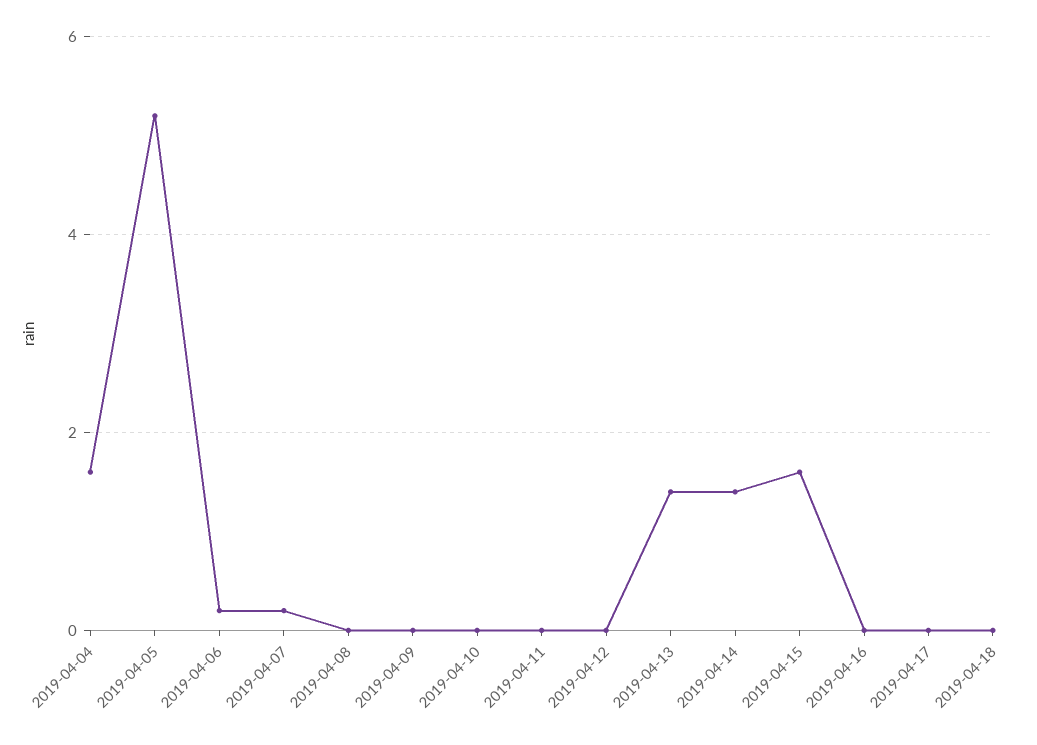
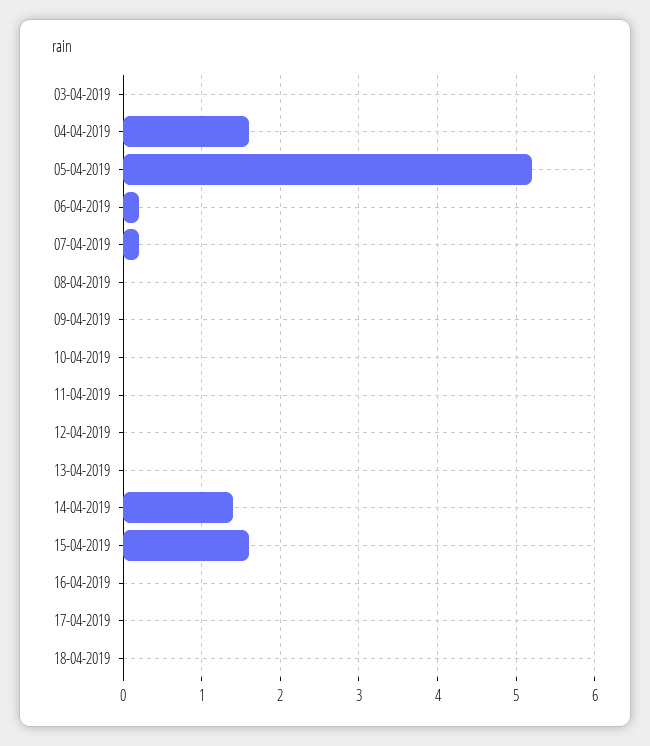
  {
    "2019-04-04": 1.6,
    "2019-04-05": 5.2,
    "2019-04-06": 0.2,
    "2019-04-07": 0.2,
    "2019-04-08": 0,
    "2019-04-09": 0,
    "2019-04-10": 0,
    "2019-04-11": 0,
    "2019-04-12": 0,
-   "2019-04-13": 1.5,
+   "2019-04-13": 0,
    "2019-04-14": 1.4,
    "2019-04-15": 1.6,
    "2019-04-16": 0,
    "2019-04-17": 0,
-   "2019-04-18": 0
+   "2019-04-18": 0,
+   "03-04-2019": 0
  }

